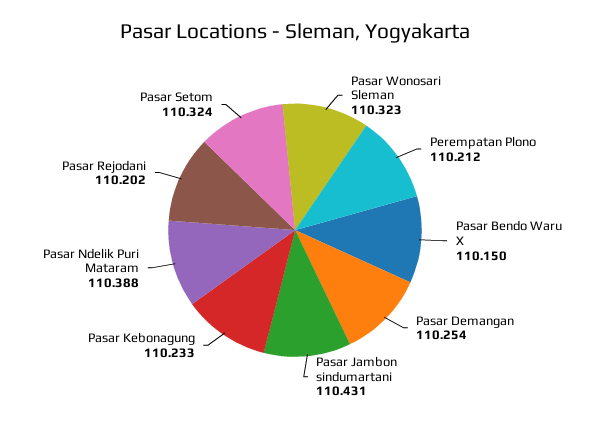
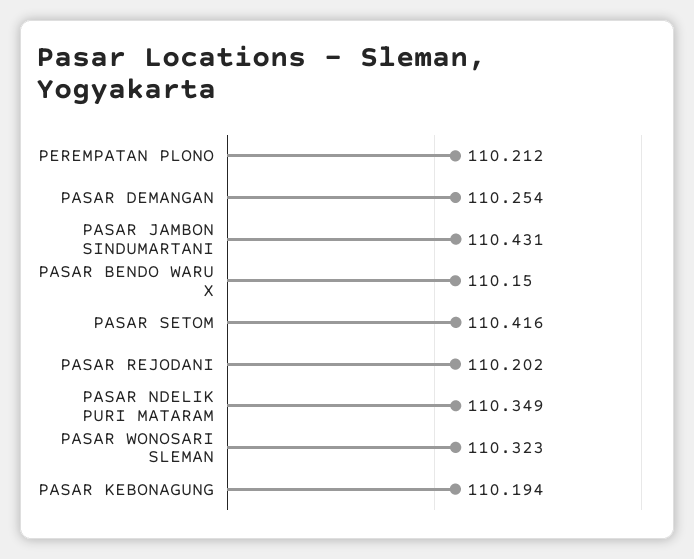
  {
    "Pasar Wonosari Sleman": 110.323,
    "Perempatan Plono": 110.212,
    "Pasar Bendo Waru X": 110.15,
    "Pasar Demangan": 110.254,
    "Pasar Jambon sindumartani": 110.431,
-   "Pasar Kebonagung": 110.233,
+   "Pasar Kebonagung": 110.194,
-   "Pasar Ndelik Puri Mataram": 110.388,
+   "Pasar Ndelik Puri Mataram": 110.349,
    "Pasar Rejodani": 110.202,
-   "Pasar Setom": 110.324
+   "Pasar Setom": 110.416
  }

